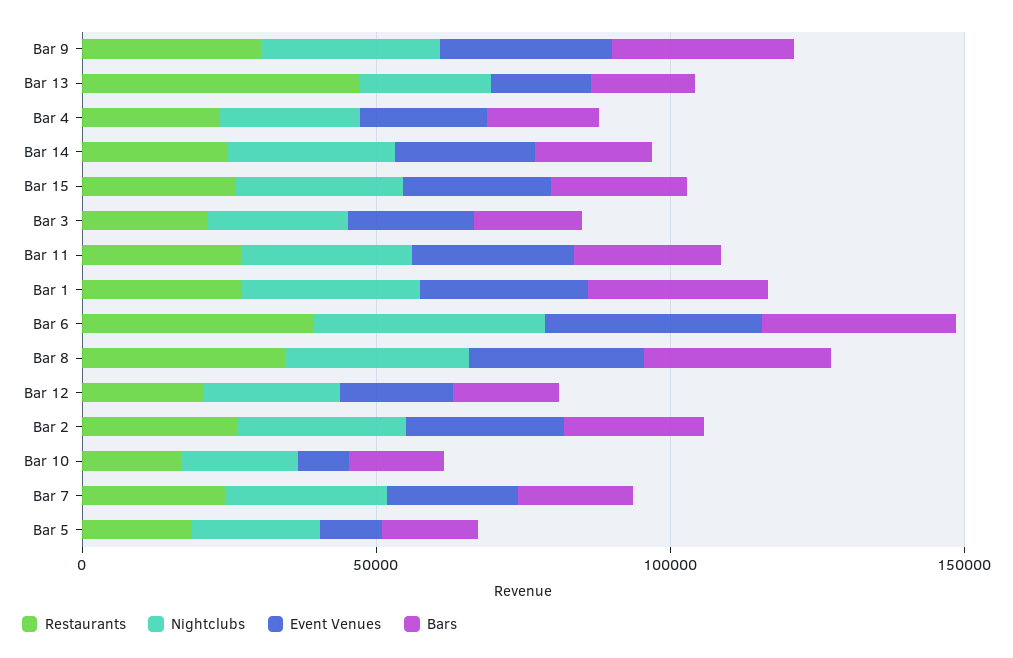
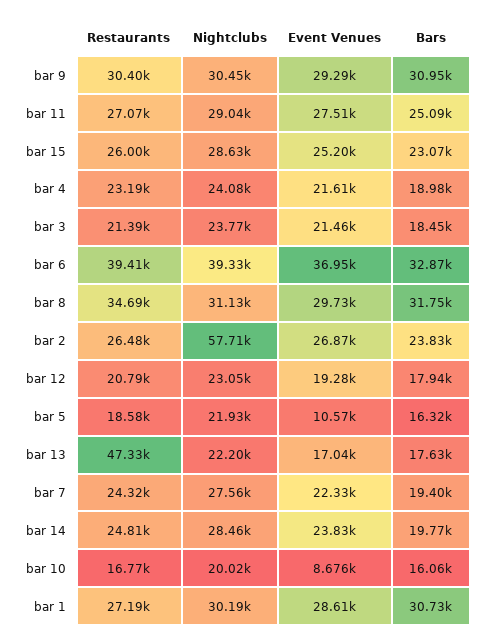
  {
    "Restaurants": {
      "Bar 9": 30400,
      "Bar 13": 47330,
      "Bar 4": 23190,
      "Bar 14": 24810,
      "Bar 15": 26000,
      "Bar 3": 21390,
      "Bar 11": 27070,
      "Bar 1": 27190,
      "Bar 6": 39410,
      "Bar 8": 34690,
      "Bar 12": 20790,
      "Bar 2": 26480,
      "Bar 10": 16770,
      "Bar 7": 24320,
      "Bar 5": 18580
    },
    "Nightclubs": {
      "Bar 9": 30450,
      "Bar 13": 22200,
      "Bar 4": 24080,
      "Bar 14": 28460,
      "Bar 15": 28630,
      "Bar 3": 23770,
      "Bar 11": 29040,
      "Bar 1": 30190,
      "Bar 6": 39330,
      "Bar 8": 31130,
      "Bar 12": 23050,
-     "Bar 2": 30000,
+     "Bar 2": 57710,
      "Bar 10": 20020,
      "Bar 7": 27560,
      "Bar 5": 21930
    },
    "Event Venues": {
      "Bar 9": 29290,
      "Bar 13": 17040,
      "Bar 4": 21610,
      "Bar 14": 23830,
      "Bar 15": 25200,
      "Bar 3": 21460,
      "Bar 11": 27510,
      "Bar 1": 28610,
      "Bar 6": 36950,
      "Bar 8": 29730,
      "Bar 12": 19280,
      "Bar 2": 26870,
      "Bar 10": 8676,
      "Bar 7": 22330,
      "Bar 5": 10570
    },
    "Bars": {
      "Bar 9": 30950,
      "Bar 13": 17630,
      "Bar 4": 18980,
      "Bar 14": 19770,
      "Bar 15": 23070,
      "Bar 3": 18450,
      "Bar 11": 25090,
      "Bar 1": 30730,
      "Bar 6": 32870,
      "Bar 8": 31750,
      "Bar 12": 17940,
      "Bar 2": 23830,
      "Bar 10": 16060,
      "Bar 7": 19400,
      "Bar 5": 16320
    }
  }

